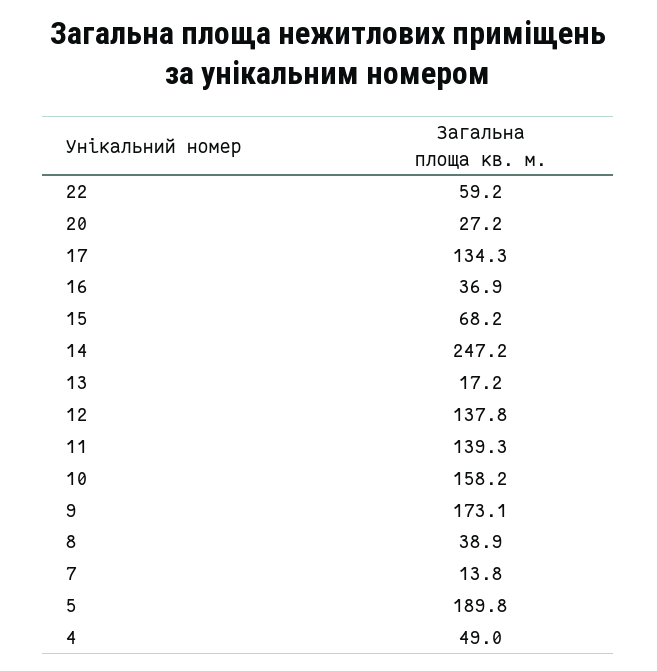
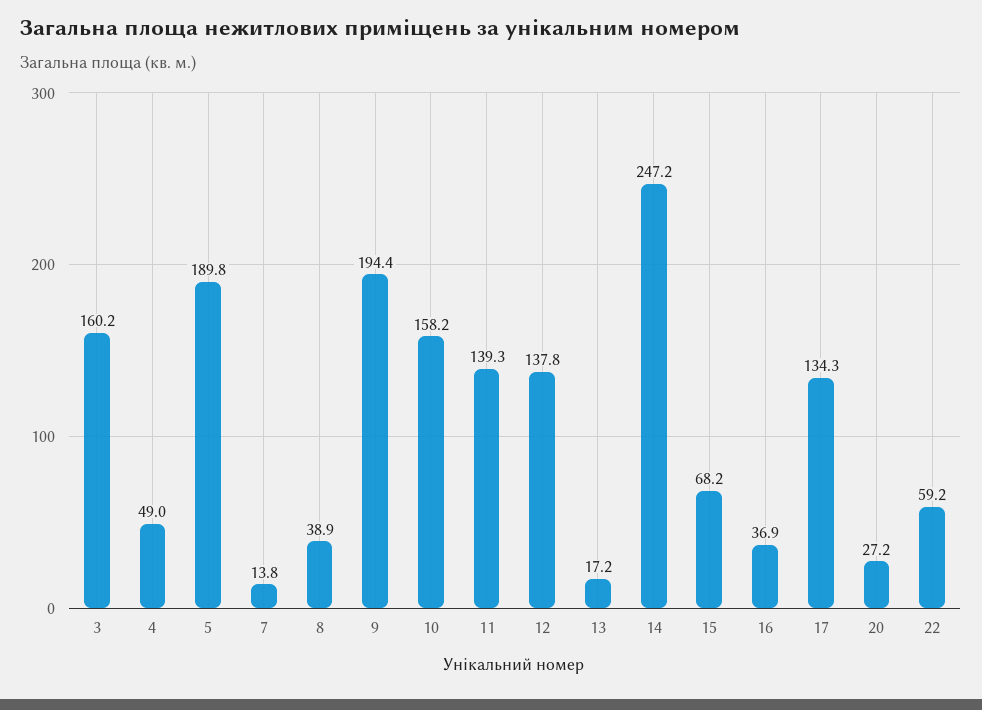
  {
    "22": 59.2,
    "20": 27.2,
    "17": 134.3,
    "16": 36.9,
    "15": 68.2,
    "14": 247.2,
    "13": 17.2,
    "12": 137.8,
    "11": 139.3,
    "10": 158.2,
-   "9": 173.1,
+   "9": 194.4,
    "8": 38.9,
    "7": 13.8,
    "5": 189.8,
-   "4": 49
+   "4": 49,
+   "3": 160.2
  }

